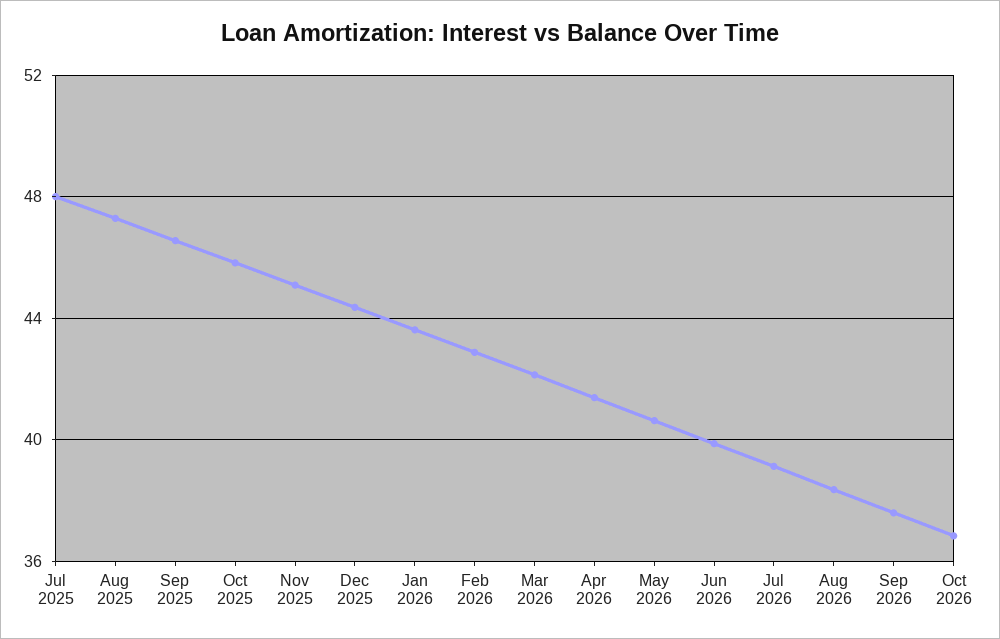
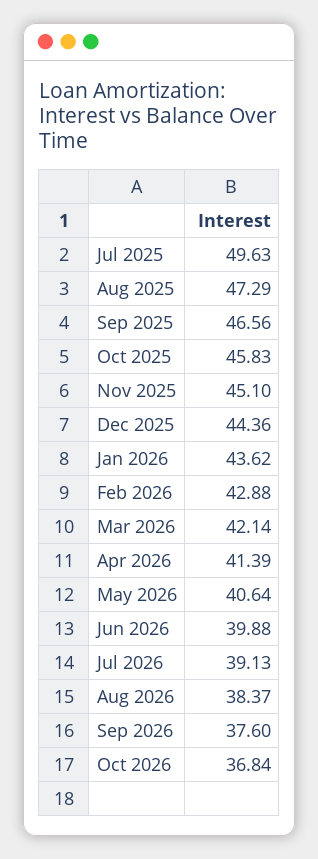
  {
-   "Jul 2025": 48,
+   "Jul 2025": 49.63,
    "Aug 2025": 47.29,
    "Sep 2025": 46.56,
    "Oct 2025": 45.83,
    "Nov 2025": 45.1,
    "Dec 2025": 44.36,
    "Jan 2026": 43.62,
    "Feb 2026": 42.88,
    "Mar 2026": 42.14,
    "Apr 2026": 41.39,
    "May 2026": 40.64,
    "Jun 2026": 39.88,
    "Jul 2026": 39.13,
    "Aug 2026": 38.37,
    "Sep 2026": 37.6,
    "Oct 2026": 36.84
  }

